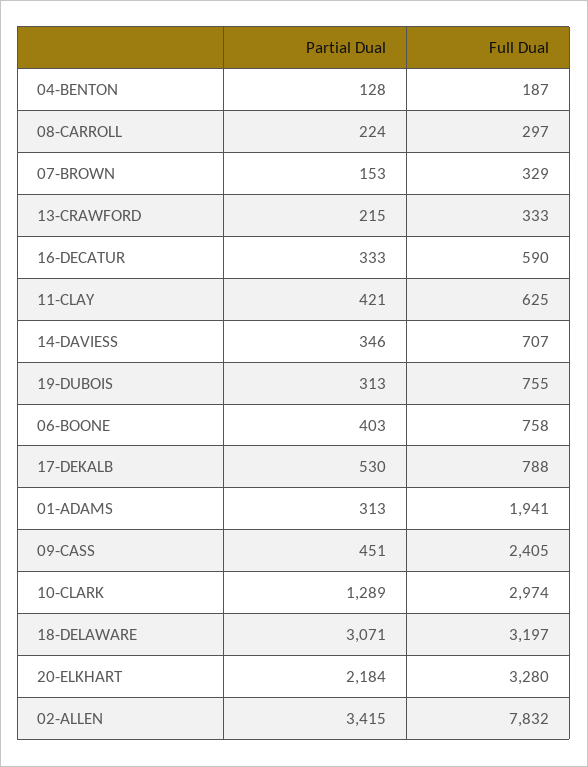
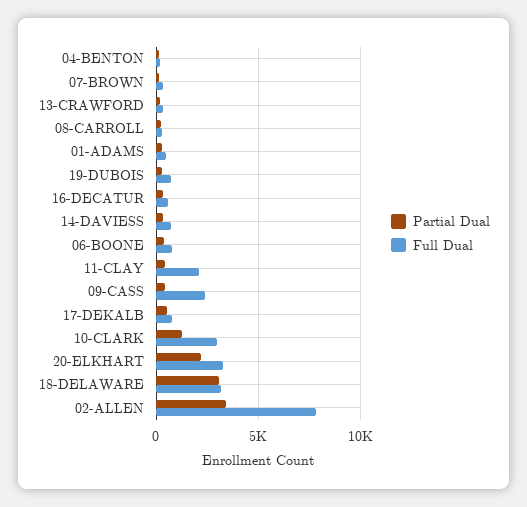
  {
    "Partial Dual": {
      "04-BENTON": 128,
      "08-CARROLL": 224,
      "07-BROWN": 153,
      "13-CRAWFORD": 215,
      "16-DECATUR": 333,
      "11-CLAY": 421,
      "14-DAVIESS": 346,
      "19-DUBOIS": 313,
      "06-BOONE": 403,
      "17-DEKALB": 530,
      "01-ADAMS": 313,
      "09-CASS": 451,
      "10-CLARK": 1289,
      "18-DELAWARE": 3071,
      "20-ELKHART": 2184,
      "02-ALLEN": 3415
    },
    "Full Dual": {
      "04-BENTON": 187,
      "08-CARROLL": 297,
      "07-BROWN": 329,
      "13-CRAWFORD": 333,
      "16-DECATUR": 590,
-     "11-CLAY": 625,
+     "11-CLAY": 2000,
      "14-DAVIESS": 707,
      "19-DUBOIS": 755,
      "06-BOONE": 758,
      "17-DEKALB": 788,
-     "01-ADAMS": 1941,
+     "01-ADAMS": 500,
      "09-CASS": 2405,
      "10-CLARK": 2974,
      "18-DELAWARE": 3197,
      "20-ELKHART": 3280,
      "02-ALLEN": 7832
    }
  }

